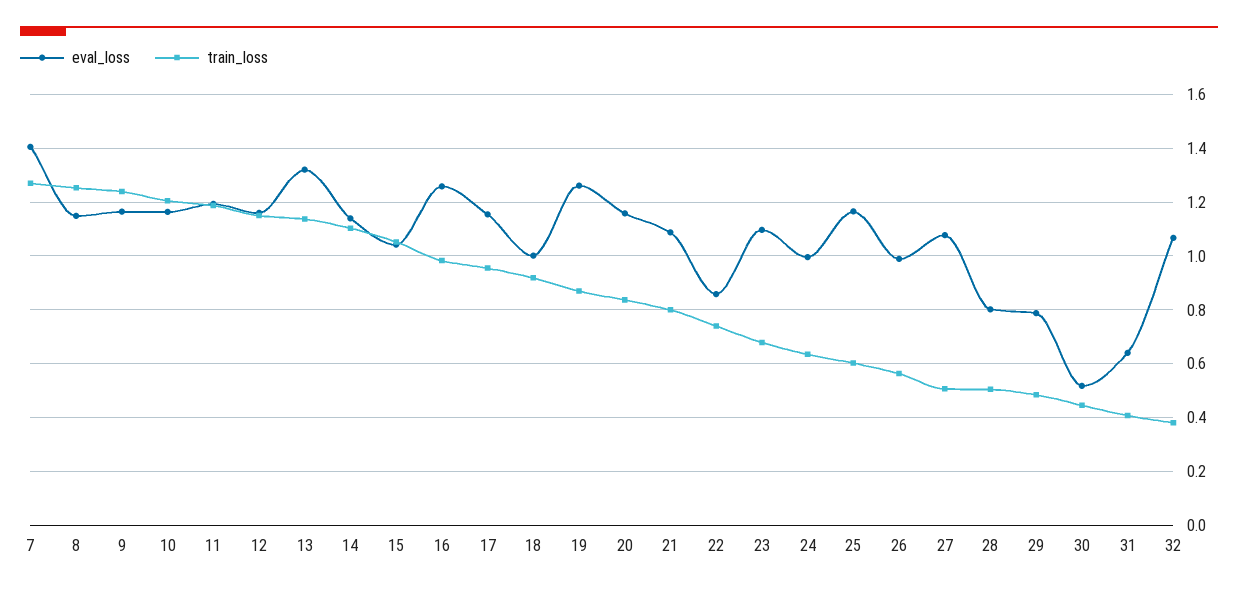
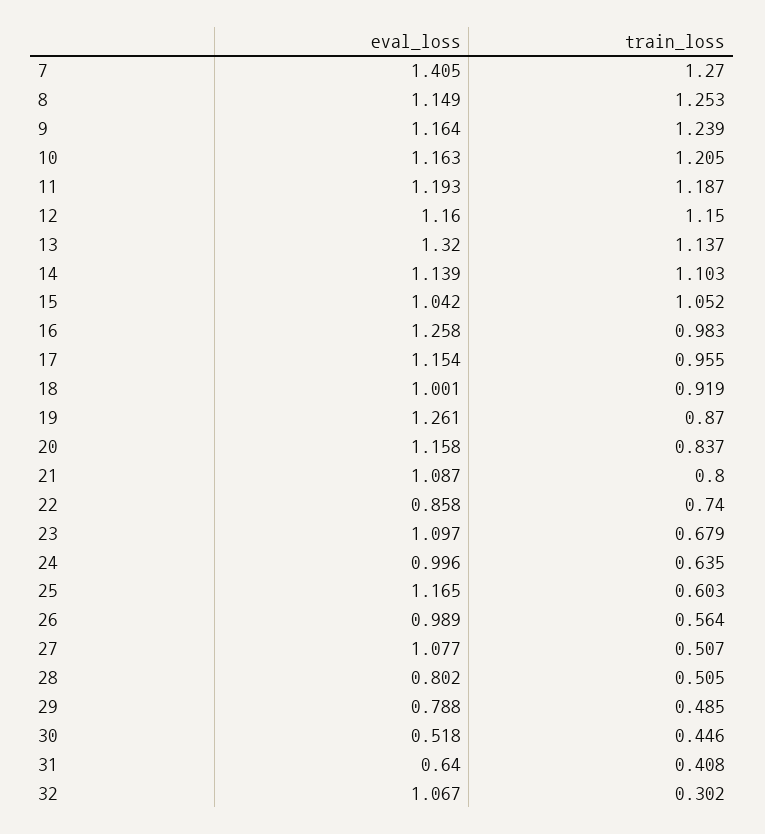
  {
    "eval_loss": {
      "7": 1.405,
      "8": 1.149,
      "9": 1.164,
      "10": 1.163,
      "11": 1.193,
      "12": 1.16,
      "13": 1.32,
      "14": 1.139,
      "15": 1.042,
      "16": 1.258,
      "17": 1.154,
      "18": 1.001,
      "19": 1.261,
      "20": 1.158,
      "21": 1.087,
      "22": 0.858,
      "23": 1.097,
      "24": 0.996,
      "25": 1.165,
      "26": 0.989,
      "27": 1.077,
      "28": 0.802,
      "29": 0.788,
      "30": 0.518,
      "31": 0.64,
      "32": 1.067
    },
    "train_loss": {
      "7": 1.27,
      "8": 1.253,
      "9": 1.239,
      "10": 1.205,
      "11": 1.187,
      "12": 1.15,
      "13": 1.137,
      "14": 1.103,
      "15": 1.052,
      "16": 0.983,
      "17": 0.955,
      "18": 0.919,
      "19": 0.87,
      "20": 0.837,
      "21": 0.8,
      "22": 0.74,
      "23": 0.679,
      "24": 0.635,
      "25": 0.603,
      "26": 0.564,
      "27": 0.507,
      "28": 0.505,
      "29": 0.485,
      "30": 0.446,
      "31": 0.408,
-     "32": 0.375
+     "32": 0.302
    }
  }

